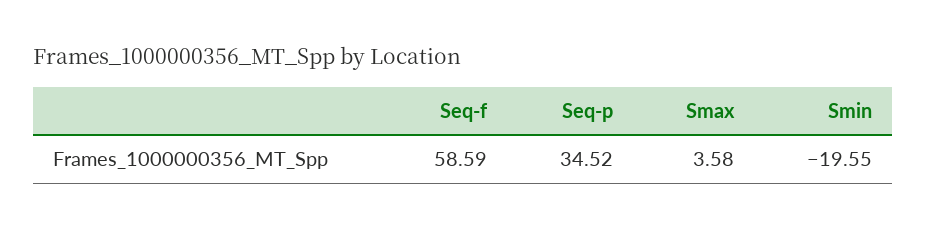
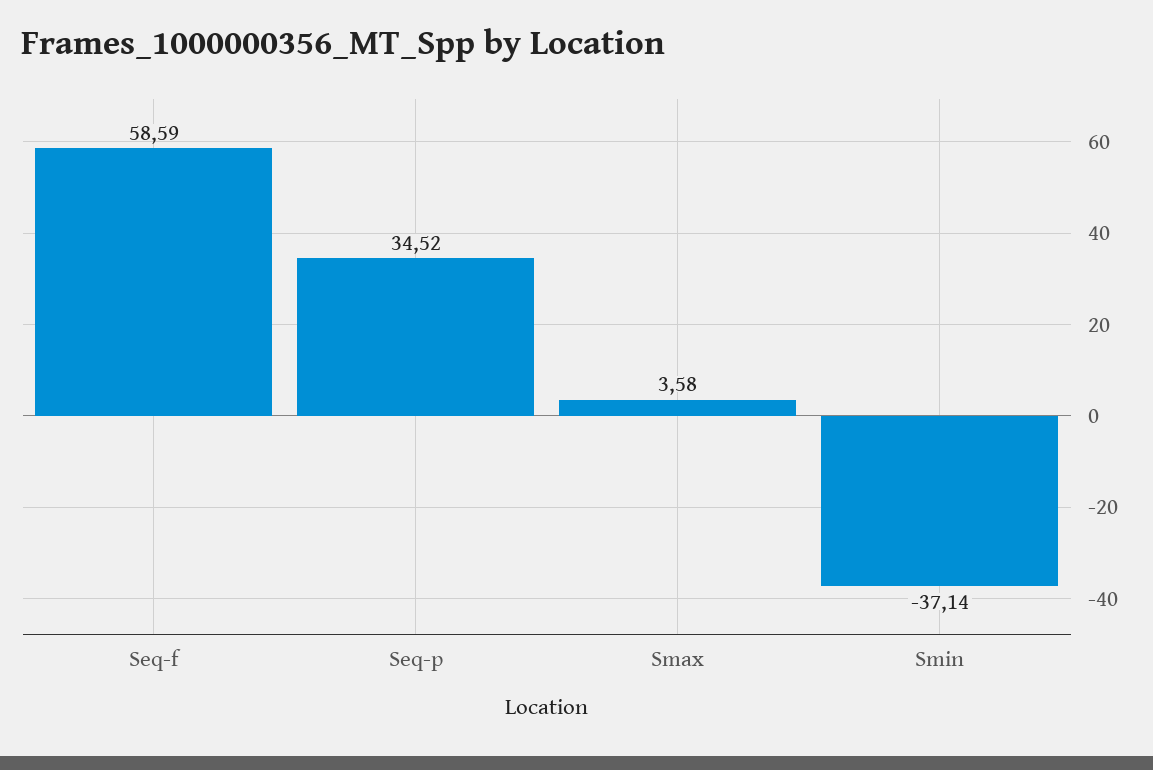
  {
    "Seq-f": 58.59,
    "Seq-p": 34.52,
    "Smax": 3.58,
-   "Smin": -19.55
+   "Smin": -37.14
  }

